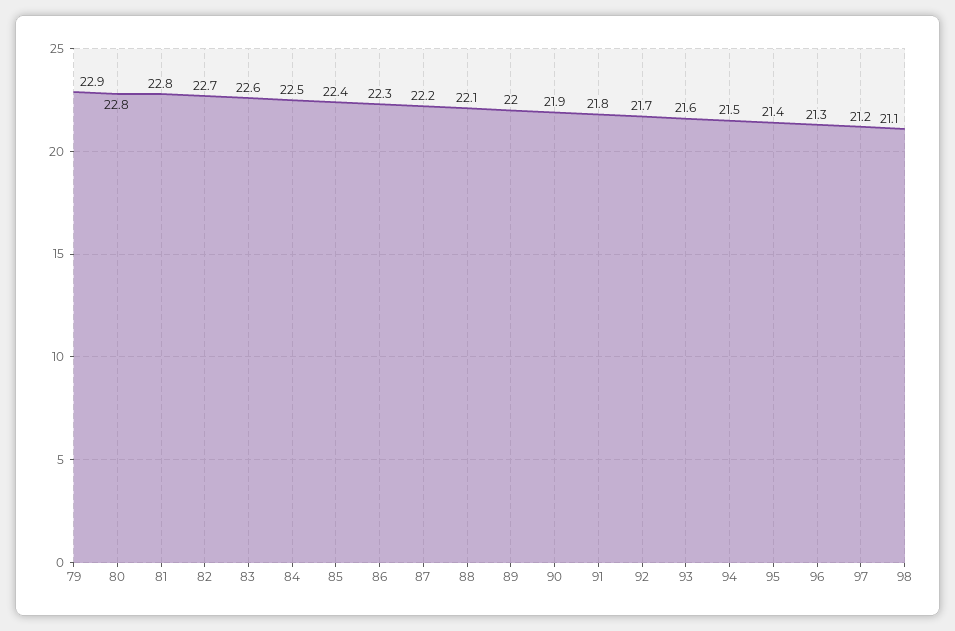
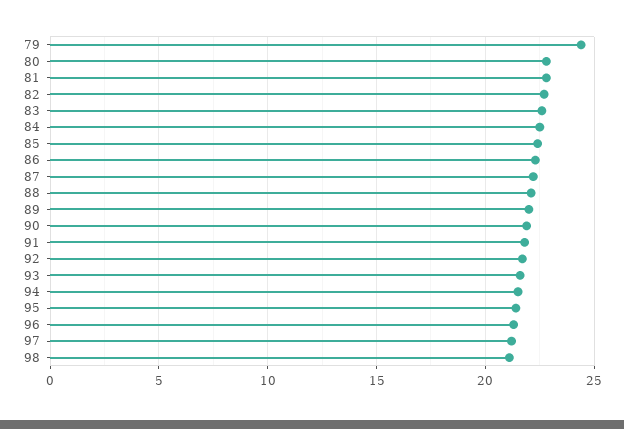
  {
-   "79": 22.9,
+   "79": 24.5,
    "80": 22.8,
    "81": 22.8,
    "82": 22.7,
    "83": 22.6,
    "84": 22.5,
    "85": 22.4,
    "86": 22.3,
    "87": 22.2,
    "88": 22.1,
    "89": 22,
    "90": 21.9,
    "91": 21.8,
    "92": 21.7,
    "93": 21.6,
    "94": 21.5,
    "95": 21.4,
    "96": 21.3,
    "97": 21.2,
    "98": 21.1
  }

